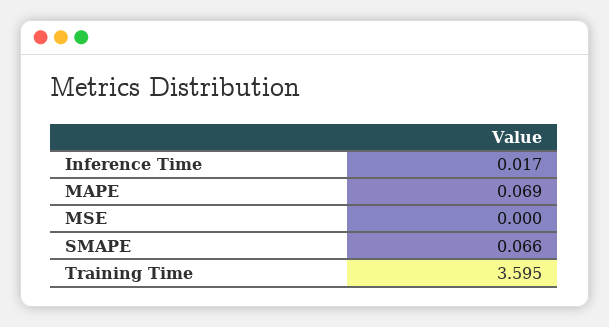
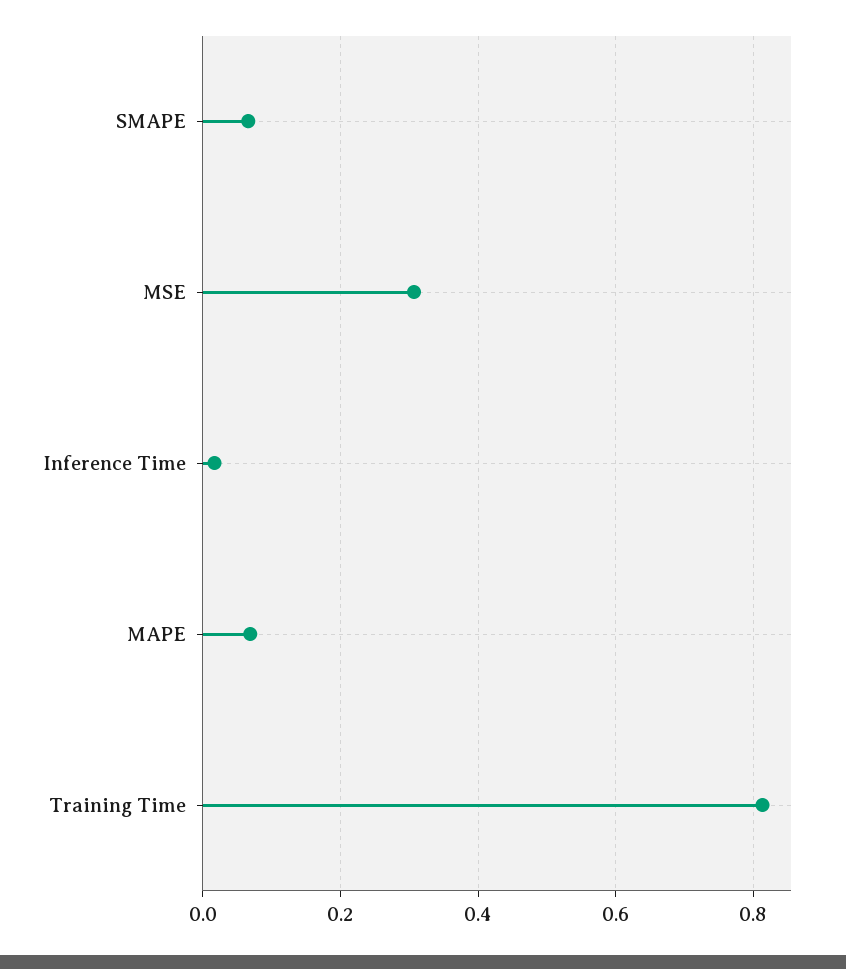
  {
    "Inference Time": 0.017,
    "MAPE": 0.069,
-   "MSE": 0,
+   "MSE": 0.3,
    "SMAPE": 0.066,
-   "Training Time": 3.595
+   "Training Time": 0.82
  }

